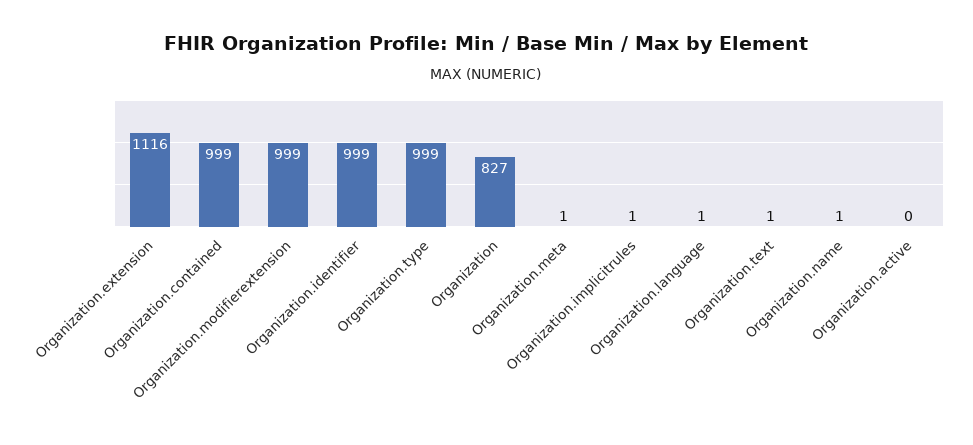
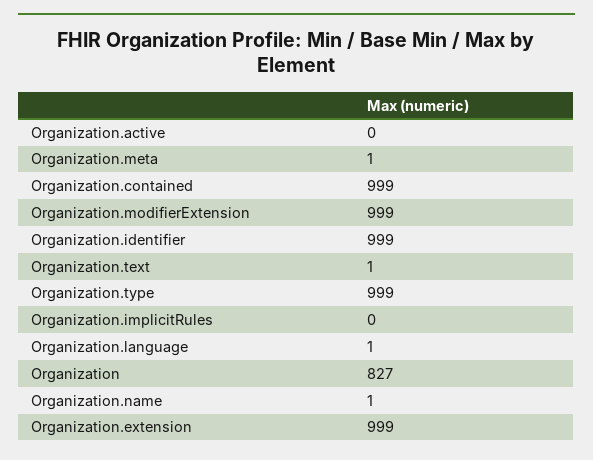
  {
-   "Organization.extension": 1116,
+   "Organization.extension": 999,
    "Organization.contained": 999,
    "Organization.modifierextension": 999,
    "Organization.identifier": 999,
    "Organization.type": 999,
    "Organization": 827,
    "Organization.meta": 1,
-   "Organization.implicitrules": 1,
+   "Organization.implicitrules": 0,
    "Organization.language": 1,
    "Organization.text": 1,
    "Organization.name": 1,
    "Organization.active": 0
  }

